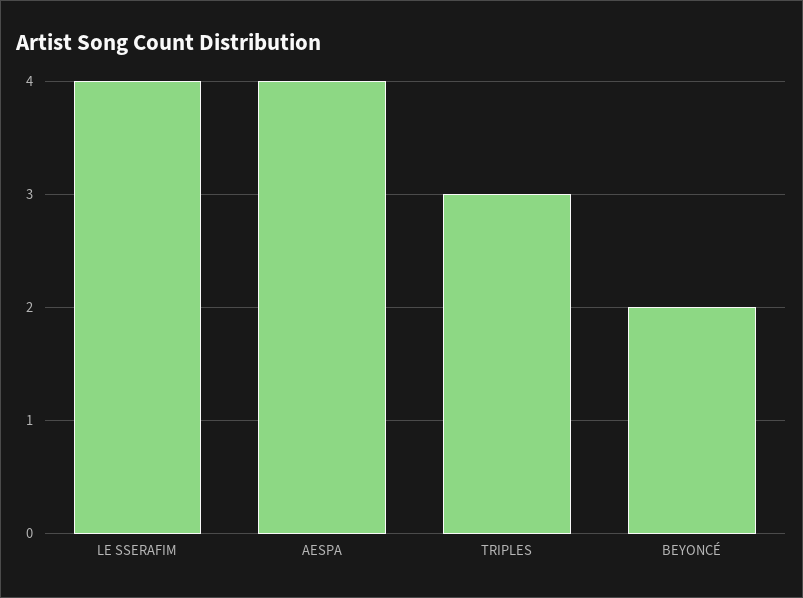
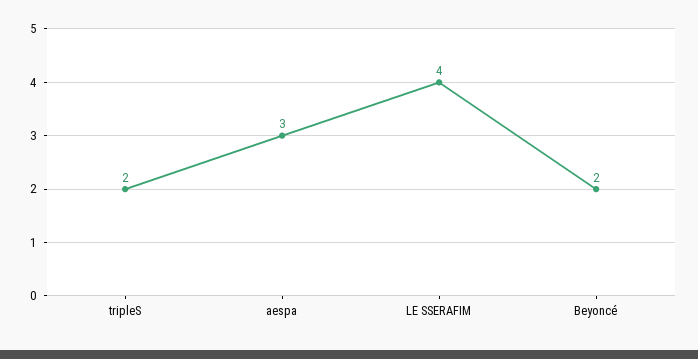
  {
    "LE SSERAFIM": 4,
-   "AESPA": 4,
+   "AESPA": 3,
-   "TRIPLES": 3,
+   "TRIPLES": 2,
    "BEYONCÉ": 2
  }

